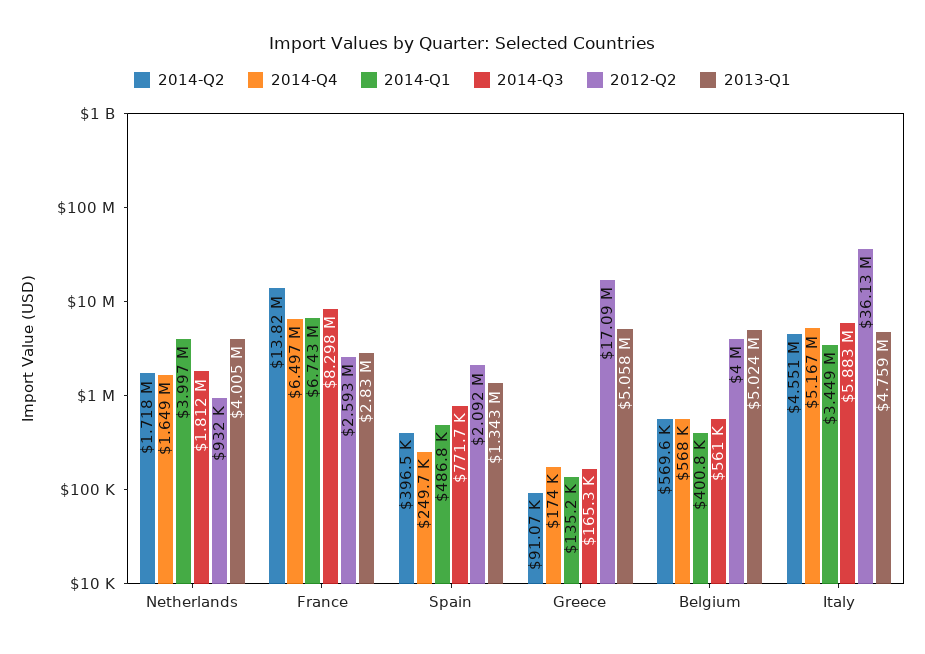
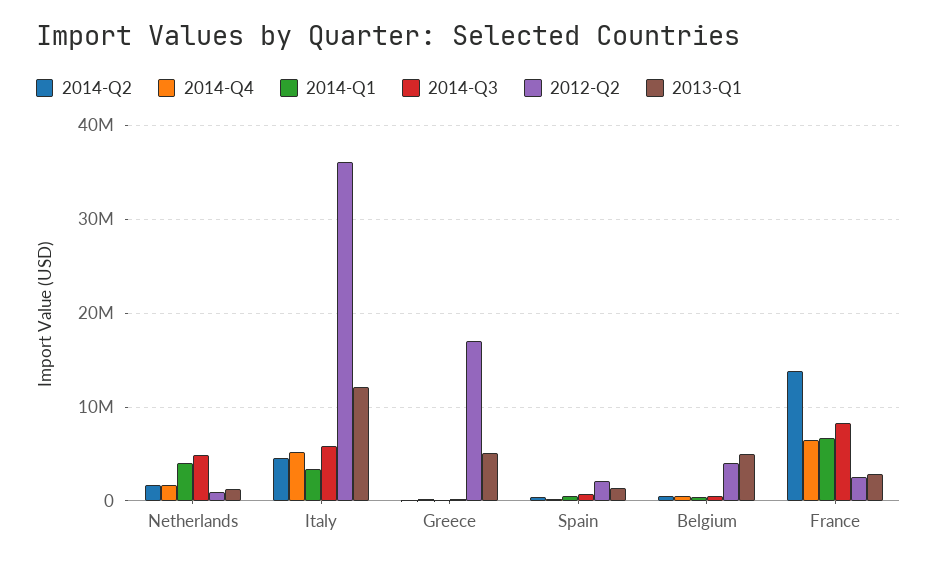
  {
    "2014-Q2": {
      "Netherlands": 1718000,
      "France": 13820000,
      "Spain": 396500,
      "Greece": 91070,
      "Belgium": 569600,
      "Italy": 4551000
    },
    "2014-Q4": {
      "Netherlands": 1649000,
      "France": 6497000,
      "Spain": 249700,
      "Greece": 174000,
      "Belgium": 568000,
      "Italy": 5167000
    },
    "2014-Q1": {
      "Netherlands": 3997000,
      "France": 6743000,
      "Spain": 486800,
      "Greece": 135200,
      "Belgium": 400800,
      "Italy": 3449000
    },
    "2014-Q3": {
-     "Netherlands": 1812000,
+     "Netherlands": 5000000,
      "France": 8298000,
      "Spain": 771700,
      "Greece": 165300,
      "Belgium": 561000,
      "Italy": 5883000
    },
    "2012-Q2": {
      "Netherlands": 932000,
      "France": 2593000,
      "Spain": 2092000,
      "Greece": 17090000,
      "Belgium": 4000000,
      "Italy": 36130000
    },
    "2013-Q1": {
-     "Netherlands": 4005000,
+     "Netherlands": 1000000,
      "France": 2830000,
      "Spain": 1343000,
      "Greece": 5058000,
      "Belgium": 5024000,
-     "Italy": 4759000
+     "Italy": 12000000
    }
  }

